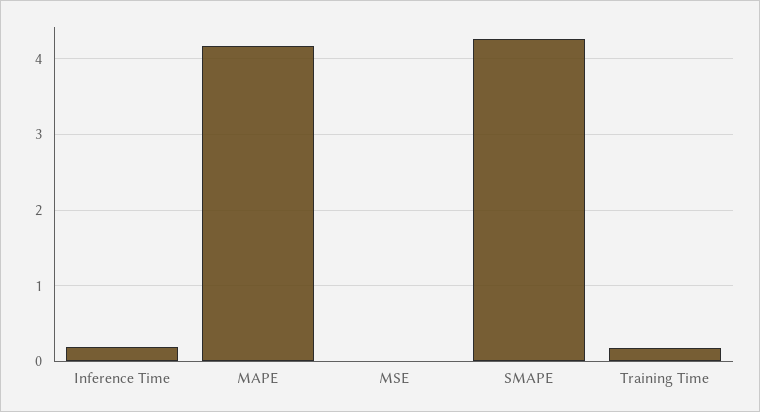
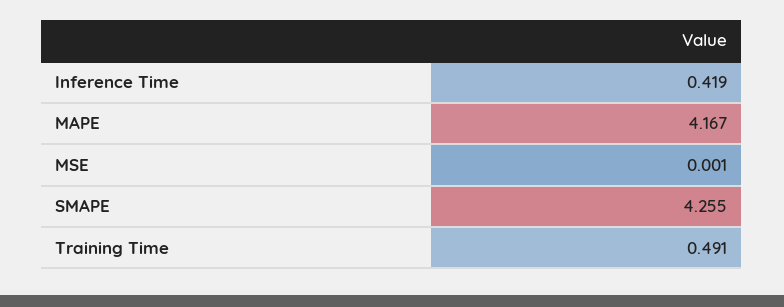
  {
-   "Inference Time": 0.2,
+   "Inference Time": 0.419,
    "MAPE": 4.167,
    "MSE": 0.001,
    "SMAPE": 4.255,
-   "Training Time": 0.2
+   "Training Time": 0.491
  }

